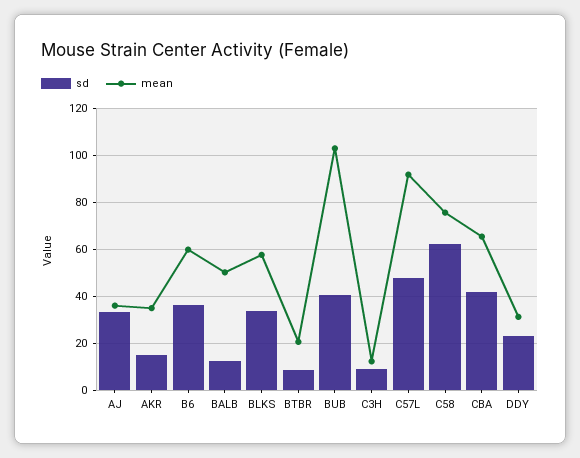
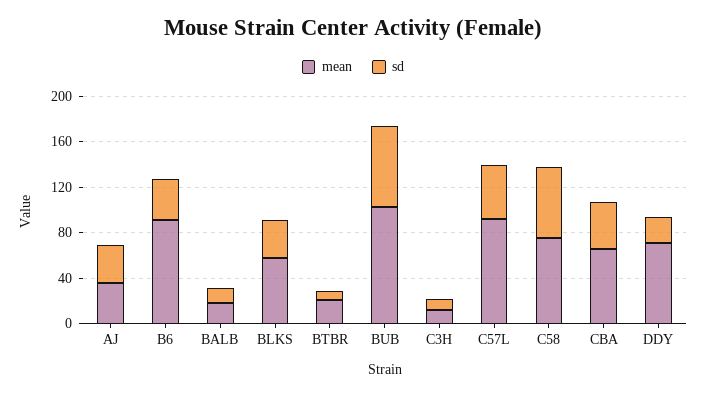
  {
    "sd": {
      "AJ": 35,
-     "AKR": 15,
      "B6": 35,
      "BALB": 15,
      "BLKS": 35,
      "BTBR": 10,
-     "BUB": 40,
+     "BUB": 70,
      "C3H": 10,
      "C57L": 50,
      "C58": 60,
      "CBA": 40,
      "DDY": 25
    },
    "mean": {
      "AJ": 35,
-     "AKR": 35,
-     "B6": 60,
+     "B6": 90,
-     "BALB": 50,
+     "BALB": 20,
      "BLKS": 60,
      "BTBR": 20,
      "BUB": 105,
      "C3H": 10,
      "C57L": 90,
      "C58": 75,
      "CBA": 65,
-     "DDY": 30
+     "DDY": 70
    }
  }

